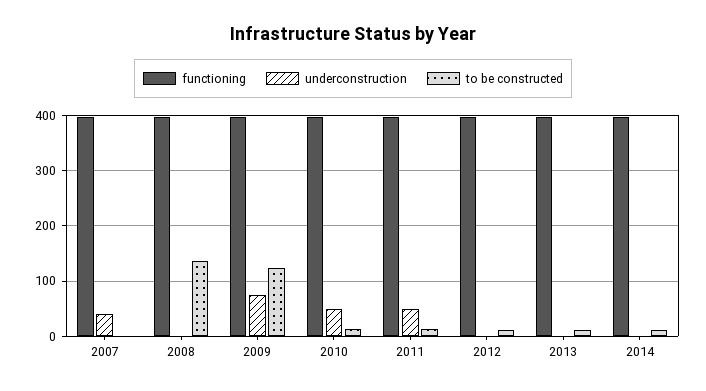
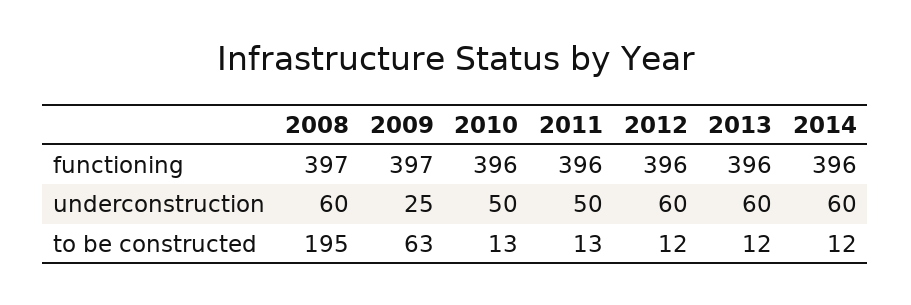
  {
    "functioning": {
-     "2007": 400,
      "2008": 397,
      "2009": 397,
      "2010": 396,
      "2011": 396,
      "2012": 396,
      "2013": 396,
      "2014": 396
    },
    "underconstruction": {
-     "2007": 40,
-     "2008": 0,
+     "2008": 60,
-     "2009": 80,
+     "2009": 25,
      "2010": 50,
      "2011": 50,
-     "2012": 0,
+     "2012": 60,
-     "2013": 0,
+     "2013": 60,
-     "2014": 0
+     "2014": 60
    },
    "to be constructed": {
-     "2007": 0,
-     "2008": 140,
+     "2008": 195,
-     "2009": 120,
+     "2009": 63,
      "2010": 13,
      "2011": 13,
      "2012": 12,
      "2013": 12,
      "2014": 12
    }
  }

